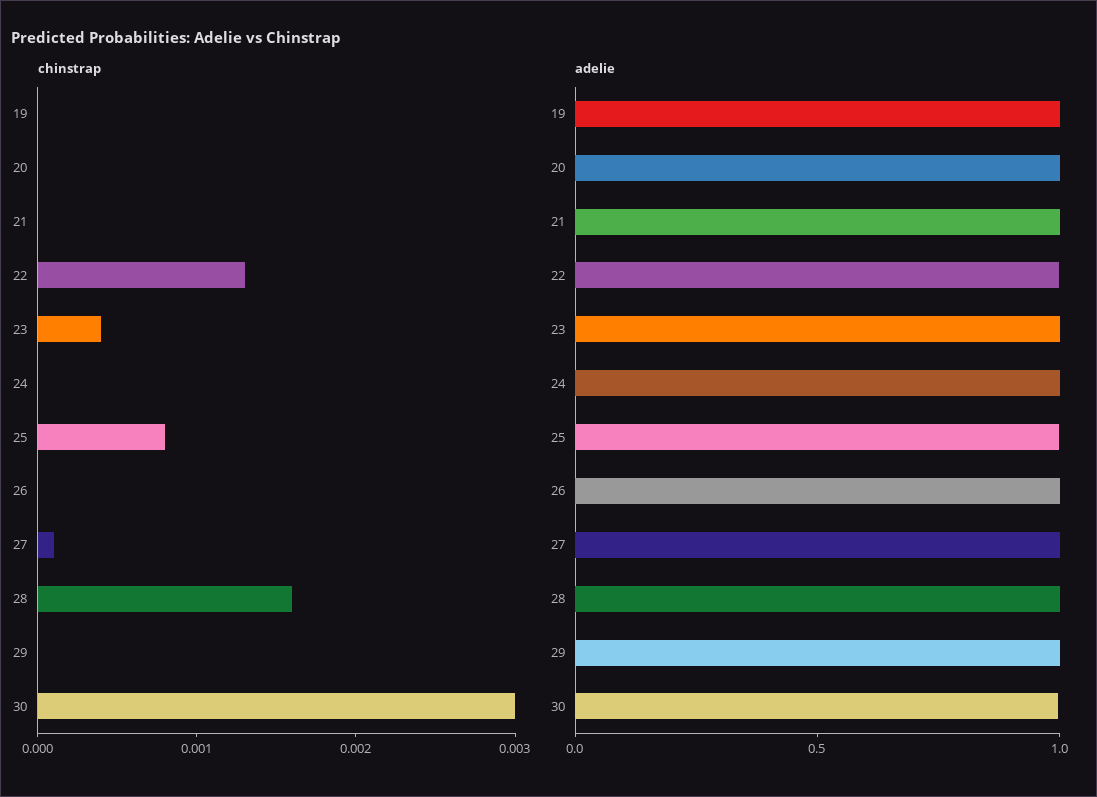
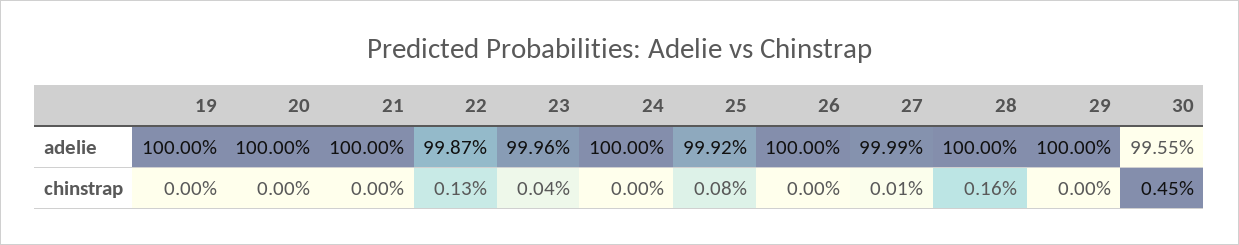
  {
    "chinstrap": {
      "19": 0,
      "20": 0,
      "21": 0,
      "22": 0.0013,
      "23": 0.0004,
      "24": 0,
      "25": 0.0008,
      "26": 0,
      "27": 0.0001,
      "28": 0.0016,
      "29": 0,
-     "30": 0.003
+     "30": 0.0045
    },
    "adelie": {
      "19": 1,
      "20": 1,
      "21": 1,
      "22": 0.9987,
      "23": 0.9996,
      "24": 1,
      "25": 0.9992,
      "26": 1,
      "27": 0.9999,
      "28": 1,
      "29": 1,
      "30": 0.9955
    }
  }

